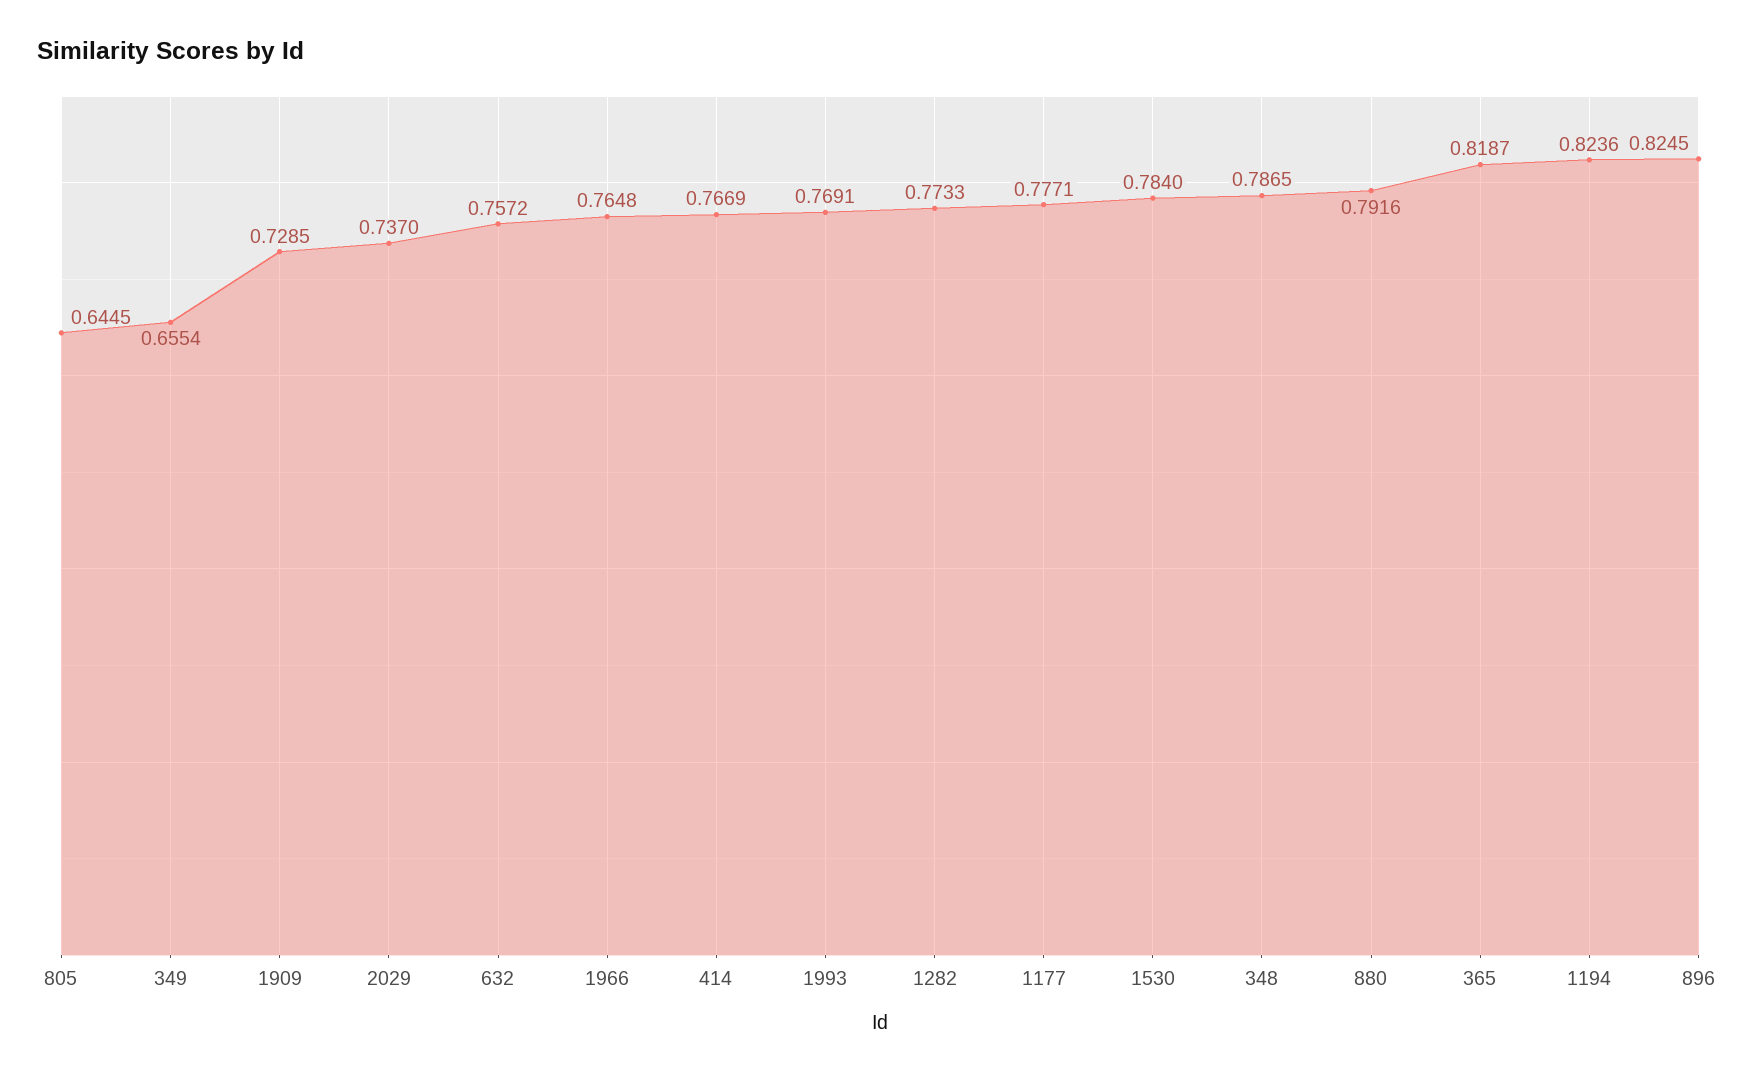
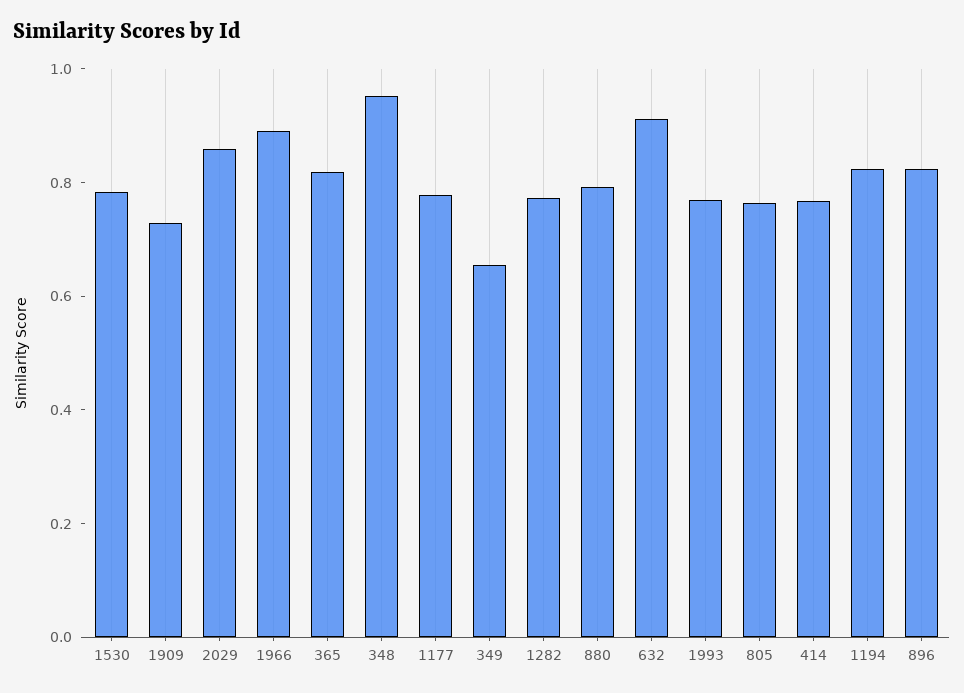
  {
-   "805": 0.6445,
+   "805": 0.75,
    "349": 0.6554,
    "1909": 0.7285,
-   "2029": 0.737,
+   "2029": 0.85,
-   "632": 0.7572,
+   "632": 0.9,
-   "1966": 0.7648,
+   "1966": 0.9,
    "414": 0.7669,
    "1993": 0.7691,
    "1282": 0.7733,
    "1177": 0.7771,
    "1530": 0.784,
-   "348": 0.7865,
+   "348": 0.95,
    "880": 0.7916,
    "365": 0.8187,
    "1194": 0.8236,
    "896": 0.8245
  }

